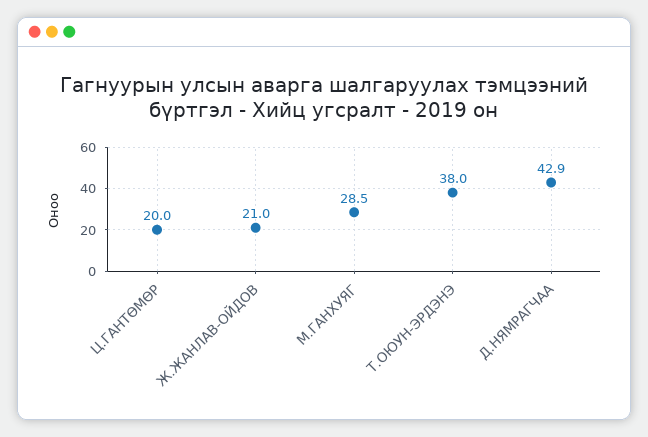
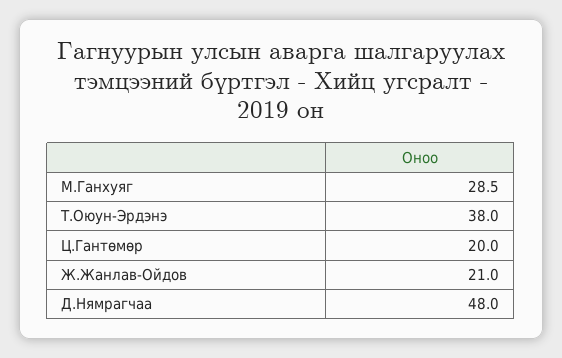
  {
    "Ц.ГАНТӨМӨР": 20,
    "Ж.ЖАНЛАВ-ОЙДОВ": 21,
    "М.ГАНХУЯГ": 28.5,
    "Т.ОЮУН-ЭРДЭНЭ": 38,
-   "Д.НЯМРАГЧАА": 42.9
+   "Д.НЯМРАГЧАА": 48
  }

